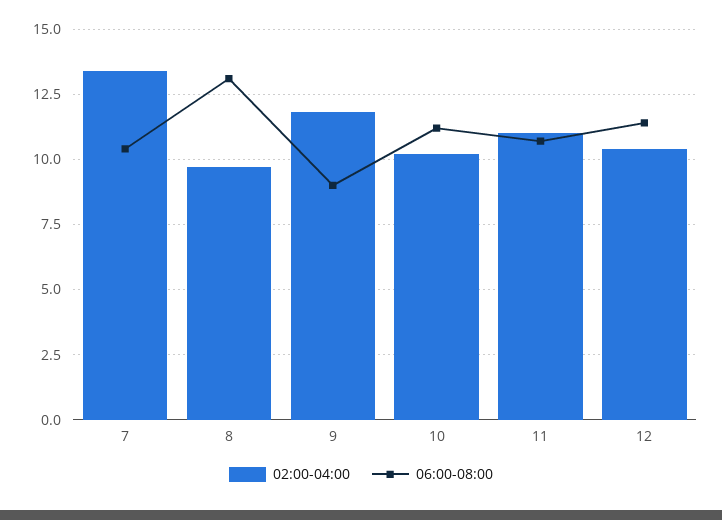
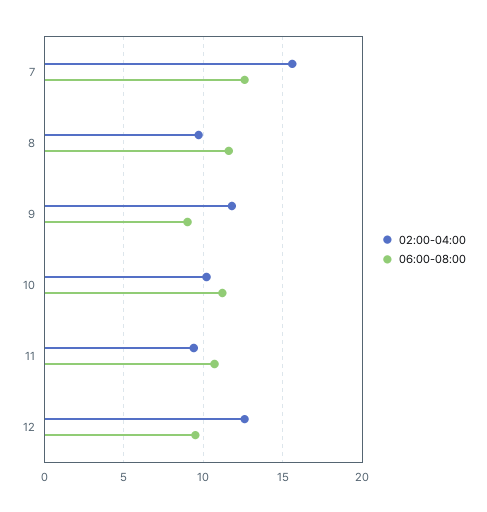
  {
    "02:00-04:00": {
-     "7": 13.5,
+     "7": 15.5,
      "8": 9.5,
      "9": 12,
      "10": 10,
-     "11": 11,
+     "11": 9.5,
-     "12": 10.5
+     "12": 12.5
    },
    "06:00-08:00": {
-     "7": 10.5,
+     "7": 12.5,
-     "8": 13,
+     "8": 11.5,
      "9": 9,
      "10": 11,
      "11": 10.5,
-     "12": 11.5
+     "12": 9.5
    }
  }

